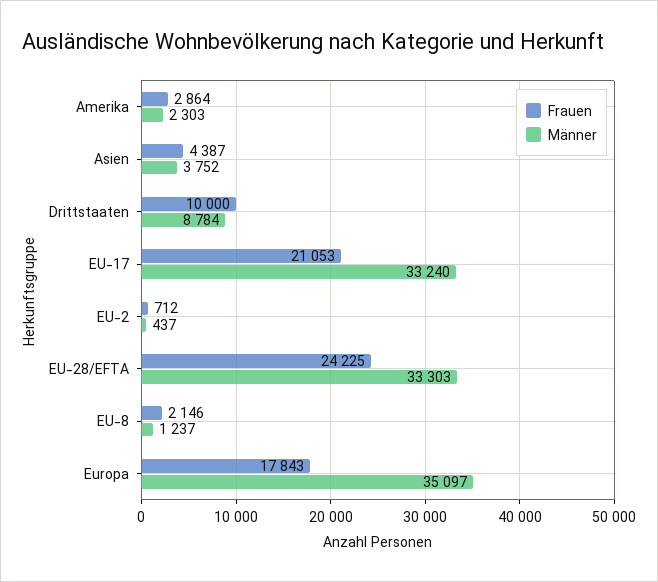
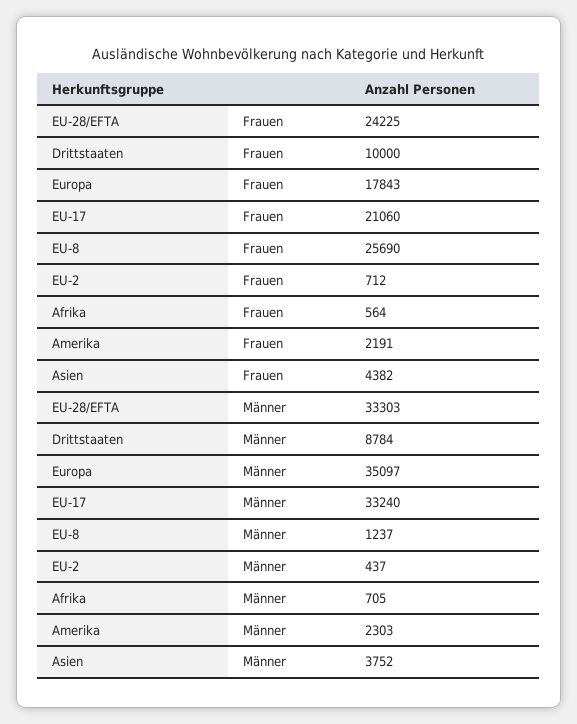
  {
    "Frauen": {
-     "Amerika": 2864,
+     "Amerika": 2191,
-     "Asien": 4387,
+     "Asien": 4382,
      "Drittstaaten": 10000,
-     "EU-17": 21053,
+     "EU-17": 21060,
      "EU-2": 712,
      "EU-28/EFTA": 24225,
-     "EU-8": 2146,
+     "EU-8": 25690,
-     "Europa": 17843
+     "Europa": 17843,
+     "Afrika": 564
    },
    "Männer": {
      "Amerika": 2303,
      "Asien": 3752,
      "Drittstaaten": 8784,
      "EU-17": 33240,
      "EU-2": 437,
      "EU-28/EFTA": 33303,
      "EU-8": 1237,
-     "Europa": 35097
+     "Europa": 35097,
+     "Afrika": 705
    }
  }

